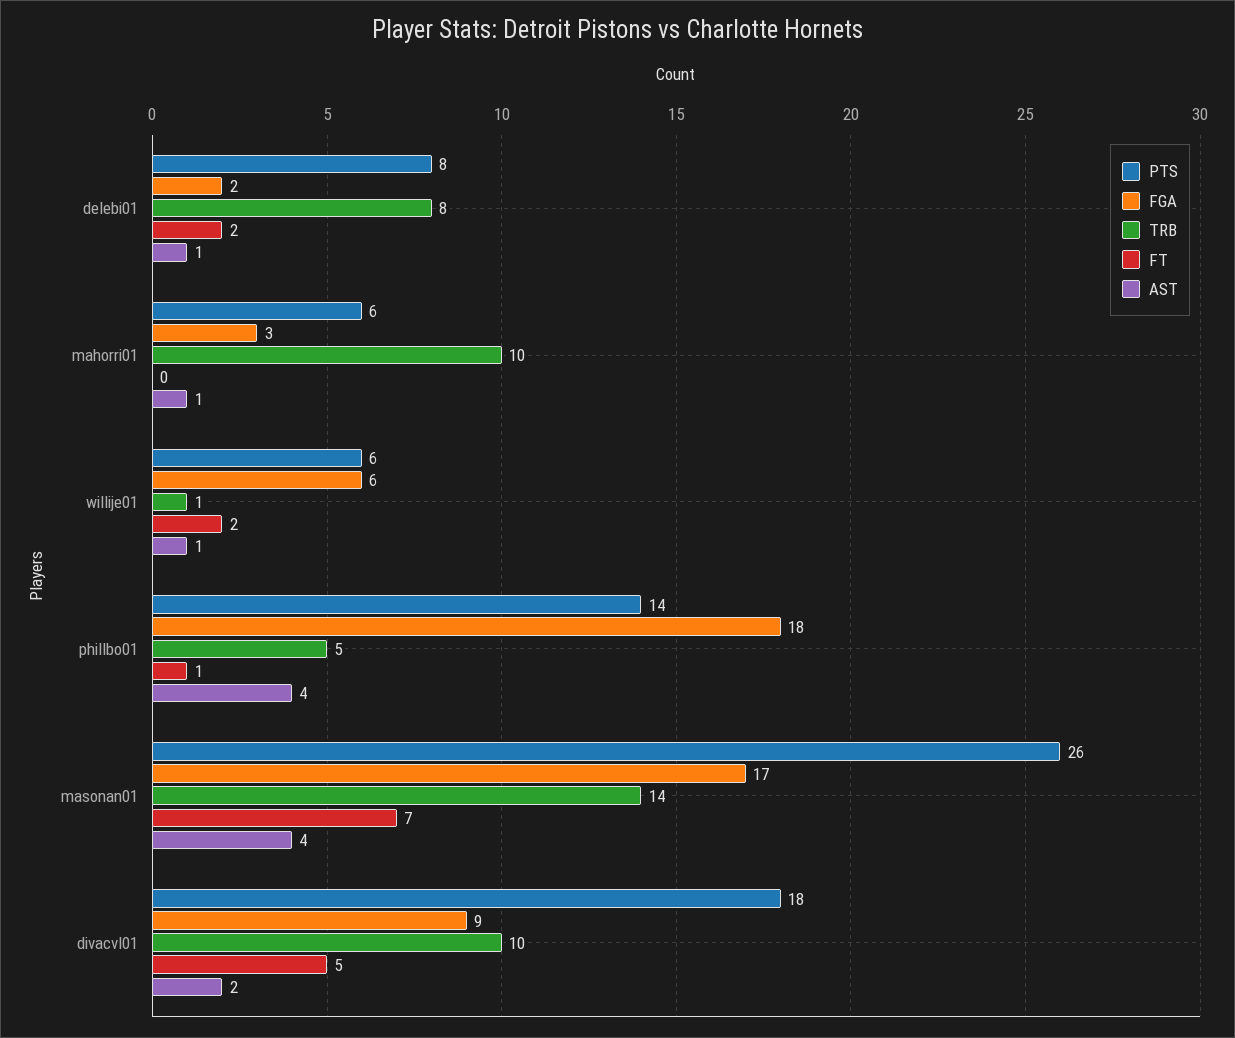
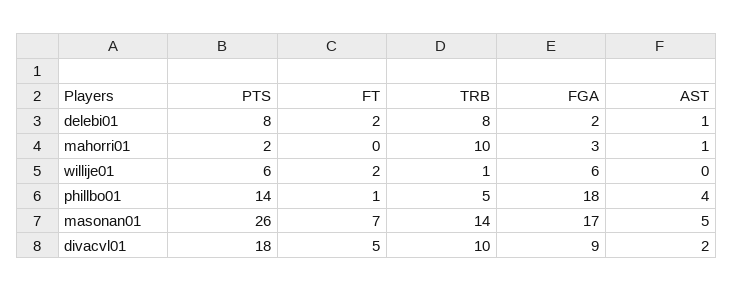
  {
    "PTS": {
      "delebi01": 8,
-     "mahorri01": 6,
+     "mahorri01": 2,
      "willije01": 6,
      "phillbo01": 14,
      "masonan01": 26,
      "divacvl01": 18
    },
    "FGA": {
      "delebi01": 2,
      "mahorri01": 3,
      "willije01": 6,
      "phillbo01": 18,
      "masonan01": 17,
      "divacvl01": 9
    },
    "TRB": {
      "delebi01": 8,
      "mahorri01": 10,
      "willije01": 1,
      "phillbo01": 5,
      "masonan01": 14,
      "divacvl01": 10
    },
    "FT": {
      "delebi01": 2,
      "mahorri01": 0,
      "willije01": 2,
      "phillbo01": 1,
      "masonan01": 7,
      "divacvl01": 5
    },
    "AST": {
      "delebi01": 1,
      "mahorri01": 1,
-     "willije01": 1,
+     "willije01": 0,
      "phillbo01": 4,
-     "masonan01": 4,
+     "masonan01": 5,
      "divacvl01": 2
    }
  }

